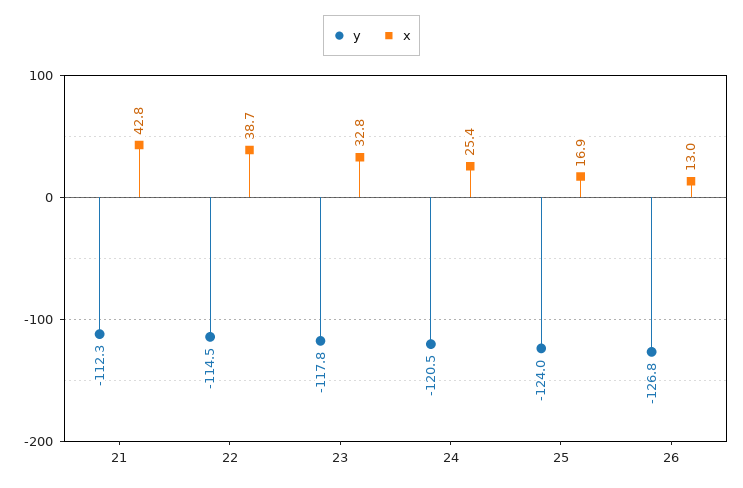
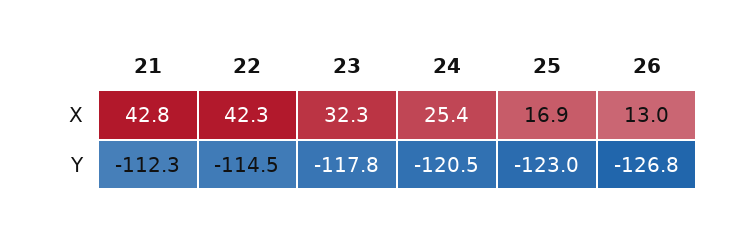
  {
    "y": {
      "21": -112.3,
      "22": -114.5,
      "23": -117.8,
      "24": -120.5,
-     "25": -124,
+     "25": -123,
      "26": -126.8
    },
    "x": {
      "21": 42.8,
-     "22": 38.7,
+     "22": 42.3,
-     "23": 32.8,
+     "23": 32.3,
      "24": 25.4,
      "25": 16.9,
      "26": 13
    }
  }

